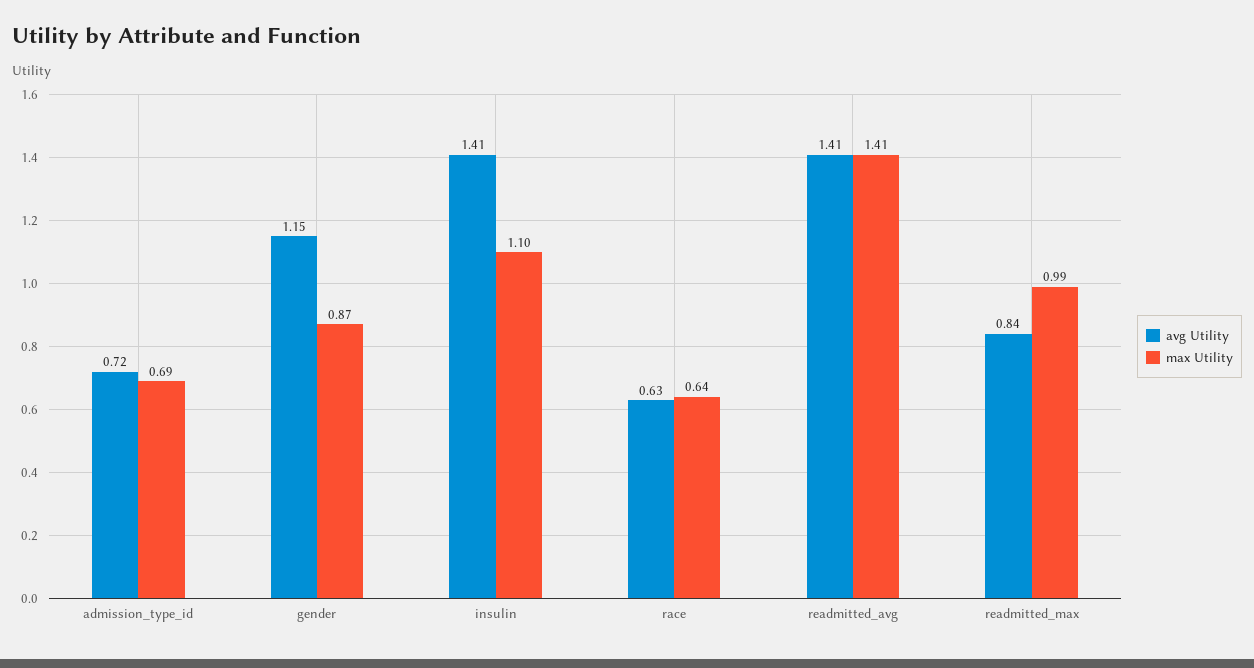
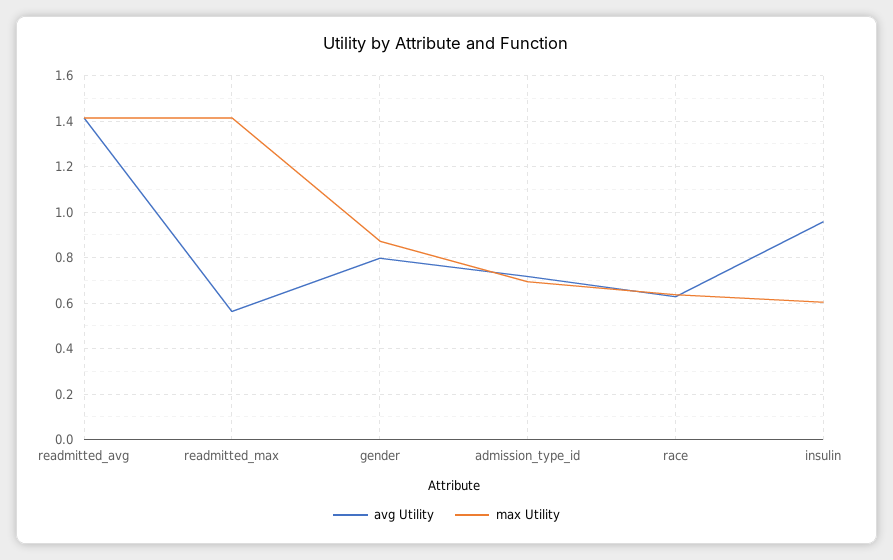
  {
    "avg Utility": {
      "admission_type_id": 0.72,
-     "gender": 1.15,
+     "gender": 0.8,
-     "insulin": 1.41,
+     "insulin": 0.95,
      "race": 0.63,
      "readmitted_avg": 1.41,
-     "readmitted_max": 0.84
+     "readmitted_max": 0.55
    },
    "max Utility": {
      "admission_type_id": 0.69,
      "gender": 0.87,
-     "insulin": 1.1,
+     "insulin": 0.6,
      "race": 0.64,
      "readmitted_avg": 1.41,
-     "readmitted_max": 0.99
+     "readmitted_max": 1.4
    }
  }

